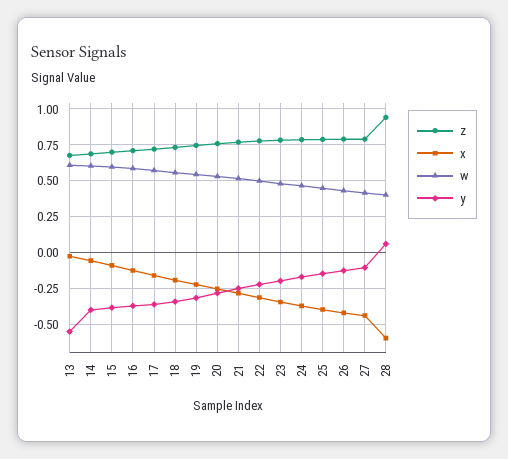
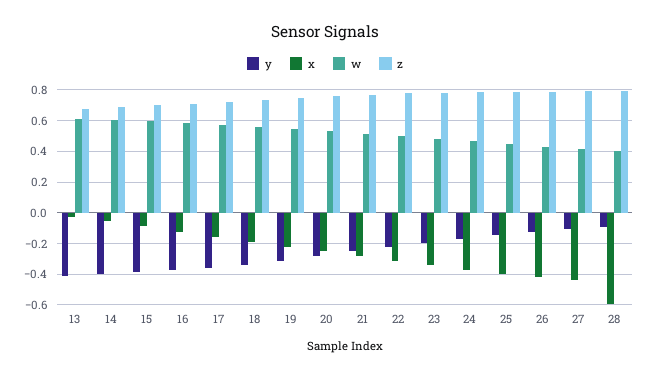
  {
    "z": {
      "13": 0.7,
      "14": 0.7,
      "15": 0.7,
      "16": 0.7,
      "17": 0.7,
      "18": 0.75,
      "19": 0.75,
      "20": 0.75,
      "21": 0.75,
      "22": 0.8,
      "23": 0.8,
      "24": 0.8,
      "25": 0.8,
      "26": 0.8,
      "27": 0.8,
-     "28": 0.95
+     "28": 0.8
    },
    "x": {
      "13": -0.05,
      "14": -0.05,
      "15": -0.1,
      "16": -0.1,
      "17": -0.15,
      "18": -0.2,
      "19": -0.2,
      "20": -0.25,
      "21": -0.3,
      "22": -0.3,
      "23": -0.35,
      "24": -0.35,
      "25": -0.4,
      "26": -0.4,
      "27": -0.45,
      "28": -0.6
    },
    "w": {
      "13": 0.6,
      "14": 0.6,
      "15": 0.6,
      "16": 0.6,
      "17": 0.55,
      "18": 0.55,
      "19": 0.55,
      "20": 0.55,
      "21": 0.5,
      "22": 0.5,
      "23": 0.5,
      "24": 0.45,
      "25": 0.45,
      "26": 0.45,
      "27": 0.4,
      "28": 0.4
    },
    "y": {
-     "13": -0.55,
+     "13": -0.4,
      "14": -0.4,
      "15": -0.4,
      "16": -0.35,
      "17": -0.35,
      "18": -0.35,
      "19": -0.3,
      "20": -0.3,
      "21": -0.25,
      "22": -0.2,
      "23": -0.2,
      "24": -0.15,
      "25": -0.15,
      "26": -0.1,
      "27": -0.1,
-     "28": 0.05
+     "28": -0.1
    }
  }

